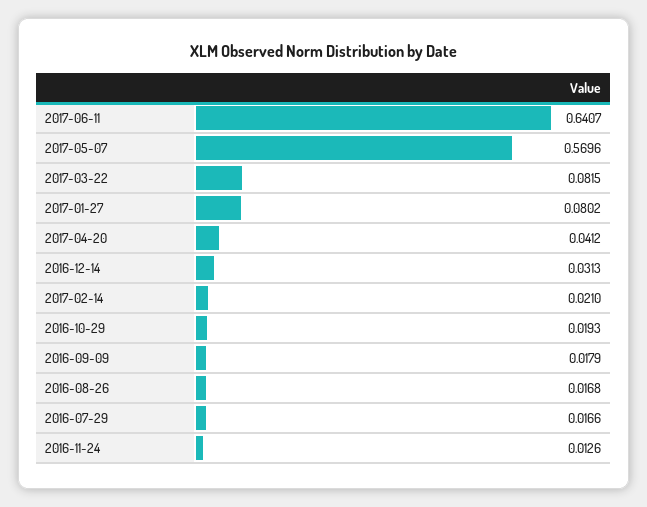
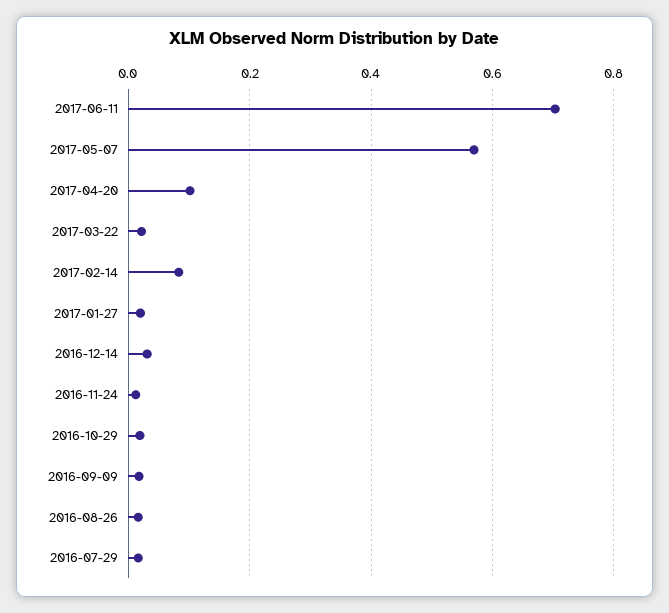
  {
-   "2017-06-11": 0.6407,
+   "2017-06-11": 0.7,
    "2017-05-07": 0.5696,
-   "2017-03-22": 0.0815,
+   "2017-03-22": 0.02,
-   "2017-01-27": 0.0802,
+   "2017-01-27": 0.02,
-   "2017-04-20": 0.0412,
+   "2017-04-20": 0.1,
    "2016-12-14": 0.0313,
-   "2017-02-14": 0.021,
+   "2017-02-14": 0.08,
    "2016-10-29": 0.0193,
    "2016-09-09": 0.0179,
    "2016-08-26": 0.0168,
    "2016-07-29": 0.0166,
    "2016-11-24": 0.0126
  }

